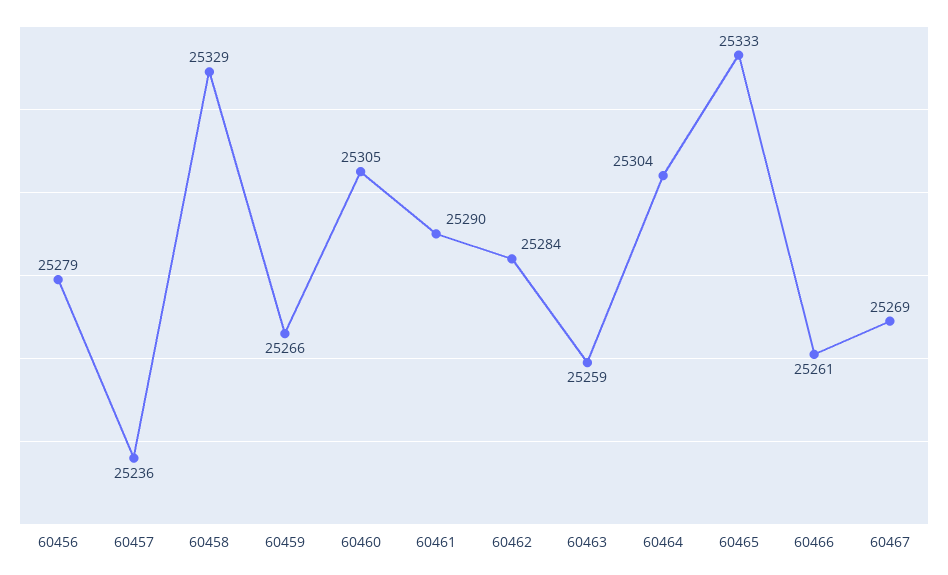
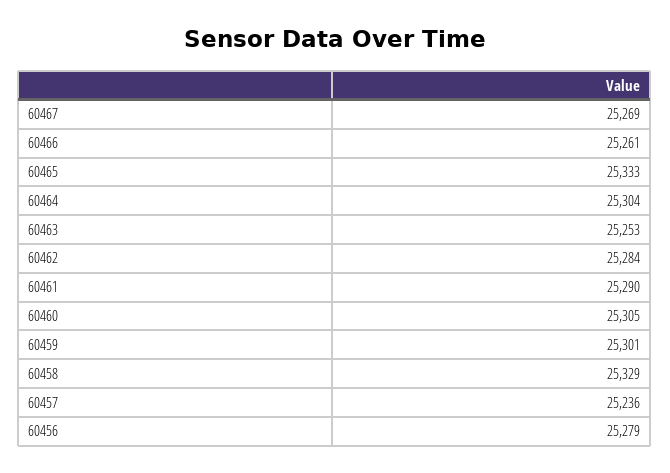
  {
    "60456": 25279,
    "60457": 25236,
    "60458": 25329,
-   "60459": 25266,
+   "60459": 25301,
    "60460": 25305,
    "60461": 25290,
    "60462": 25284,
-   "60463": 25259,
+   "60463": 25253,
    "60464": 25304,
    "60465": 25333,
    "60466": 25261,
    "60467": 25269
  }

